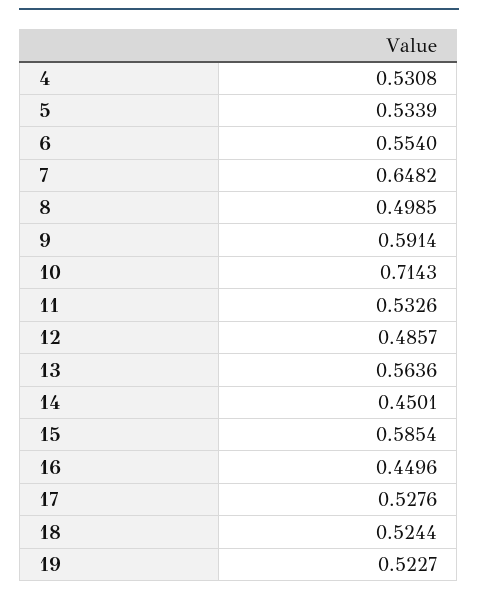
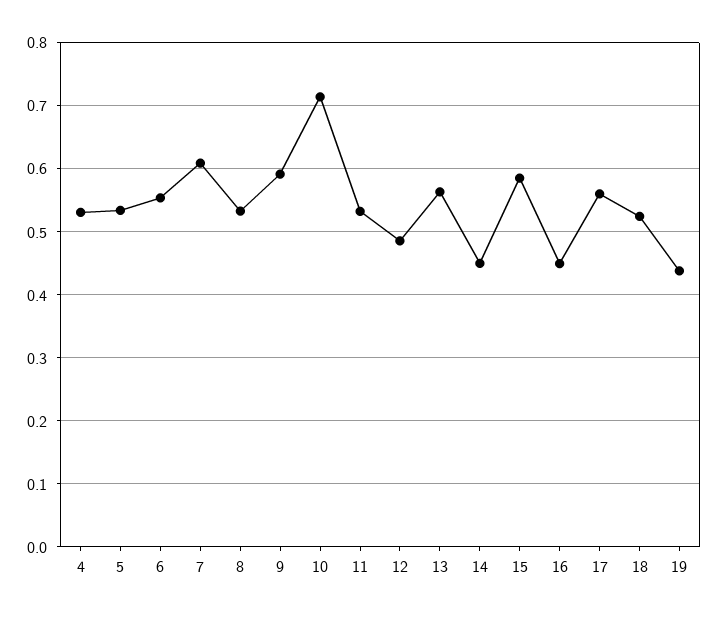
  {
    "4": 0.5308,
    "5": 0.5339,
    "6": 0.554,
-   "7": 0.6482,
+   "7": 0.61,
-   "8": 0.4985,
+   "8": 0.53,
    "9": 0.5914,
    "10": 0.7143,
    "11": 0.5326,
    "12": 0.4857,
    "13": 0.5636,
    "14": 0.4501,
    "15": 0.5854,
    "16": 0.4496,
-   "17": 0.5276,
+   "17": 0.56,
    "18": 0.5244,
-   "19": 0.5227
+   "19": 0.44
  }

